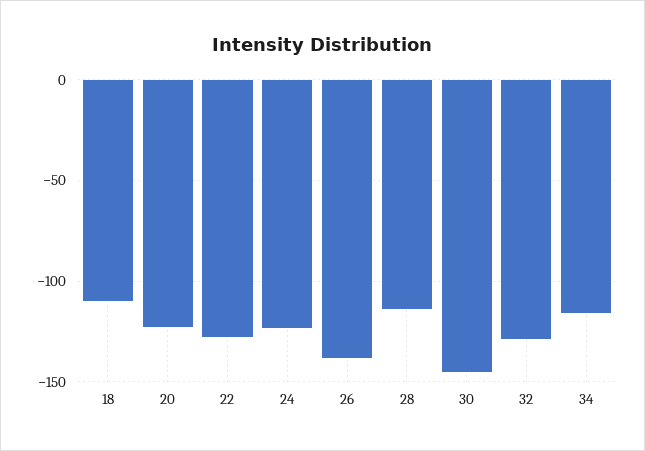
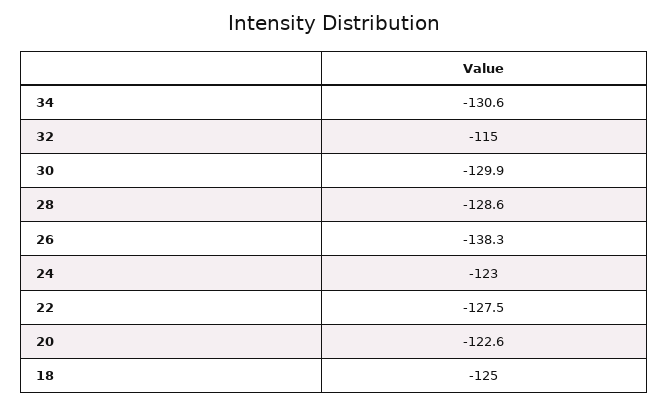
  {
-   "18": -110,
+   "18": -125,
    "20": -122.6,
    "22": -127.5,
    "24": -123,
    "26": -138.3,
-   "28": -115,
+   "28": -128.6,
-   "30": -145,
+   "30": -129.9,
-   "32": -130,
+   "32": -115,
-   "34": -115
+   "34": -130.6
  }

